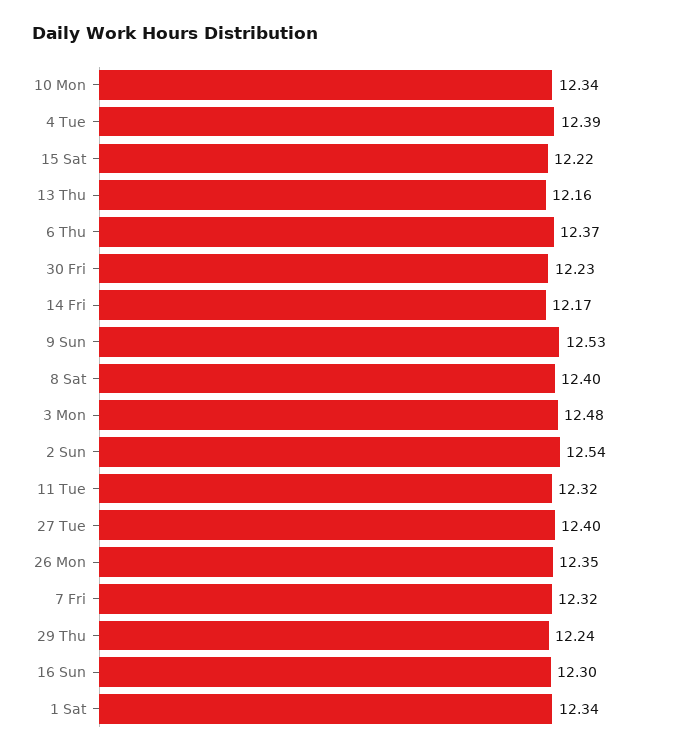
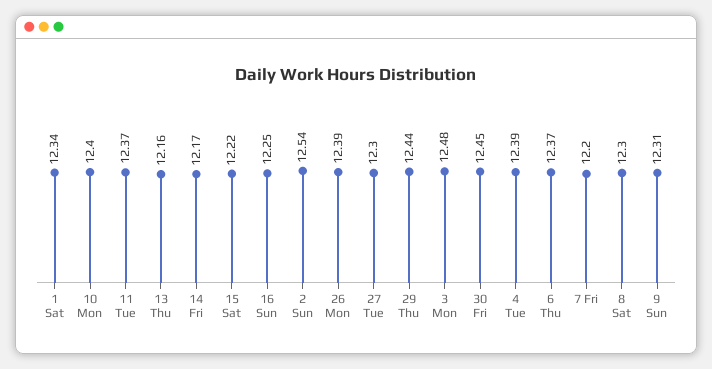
  {
-   "10 Mon": 12.34,
+   "10 Mon": 12.4,
    "4 Tue": 12.39,
    "15 Sat": 12.22,
    "13 Thu": 12.16,
    "6 Thu": 12.37,
-   "30 Fri": 12.23,
+   "30 Fri": 12.45,
    "14 Fri": 12.17,
-   "9 Sun": 12.53,
+   "9 Sun": 12.31,
-   "8 Sat": 12.4,
+   "8 Sat": 12.3,
    "3 Mon": 12.48,
    "2 Sun": 12.54,
-   "11 Tue": 12.32,
+   "11 Tue": 12.37,
-   "27 Tue": 12.4,
+   "27 Tue": 12.3,
-   "26 Mon": 12.35,
+   "26 Mon": 12.39,
-   "7 Fri": 12.32,
+   "7 Fri": 12.2,
-   "29 Thu": 12.24,
+   "29 Thu": 12.44,
-   "16 Sun": 12.3,
+   "16 Sun": 12.25,
    "1 Sat": 12.34
  }

